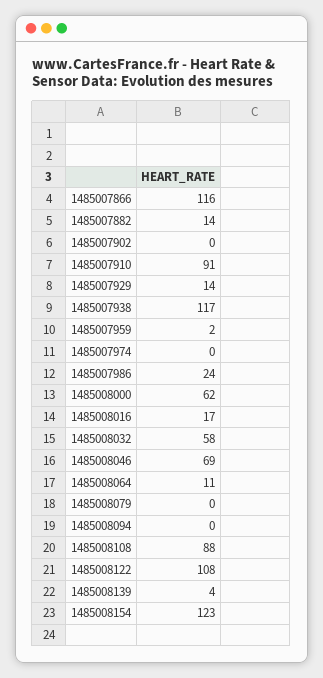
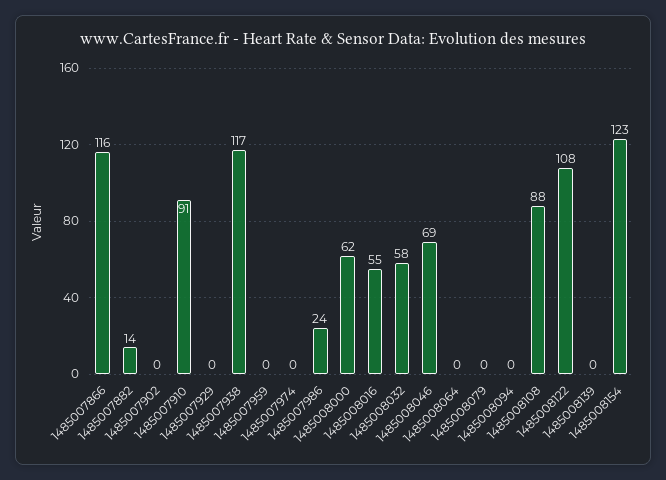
  {
    "1485007866": 116,
    "1485007882": 14,
    "1485007902": 0,
    "1485007910": 91,
-   "1485007929": 14,
+   "1485007929": 0,
    "1485007938": 117,
-   "1485007959": 2,
+   "1485007959": 0,
    "1485007974": 0,
    "1485007986": 24,
    "1485008000": 62,
-   "1485008016": 17,
+   "1485008016": 55,
    "1485008032": 58,
    "1485008046": 69,
-   "1485008064": 11,
+   "1485008064": 0,
    "1485008079": 0,
    "1485008094": 0,
    "1485008108": 88,
    "1485008122": 108,
-   "1485008139": 4,
+   "1485008139": 0,
    "1485008154": 123
  }

